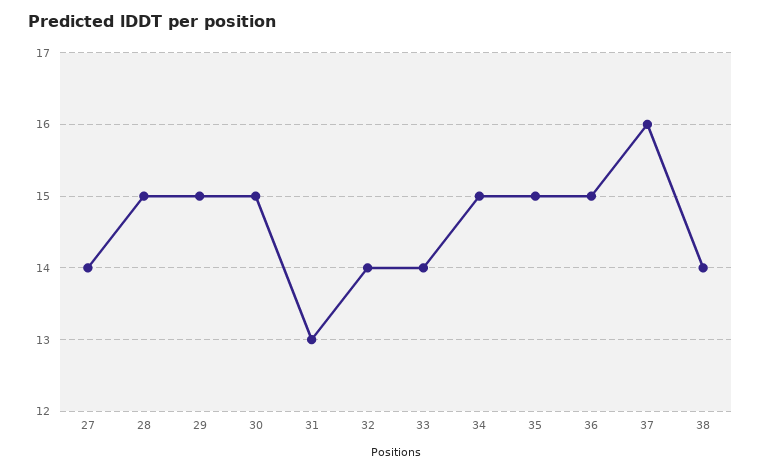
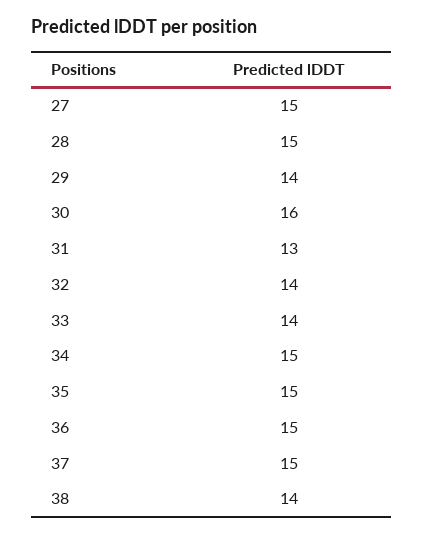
  {
-   "27": 14,
+   "27": 15,
    "28": 15,
-   "29": 15,
+   "29": 14,
-   "30": 15,
+   "30": 16,
    "31": 13,
    "32": 14,
    "33": 14,
    "34": 15,
    "35": 15,
    "36": 15,
-   "37": 16,
+   "37": 15,
    "38": 14
  }

